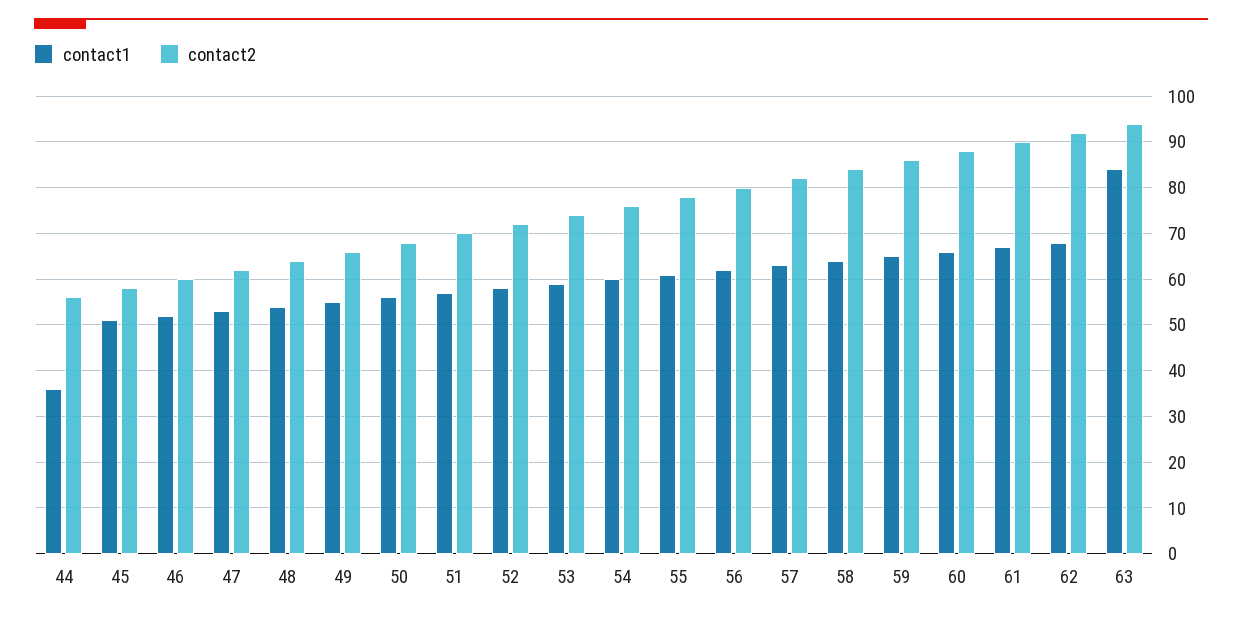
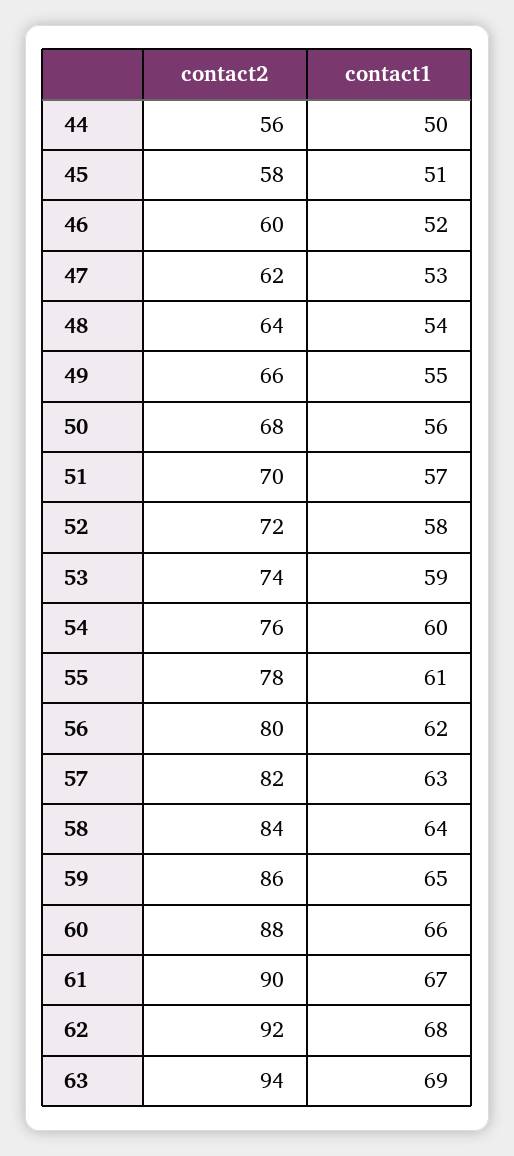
  {
    "contact1": {
-     "44": 35,
+     "44": 50,
      "45": 51,
      "46": 52,
      "47": 53,
      "48": 54,
      "49": 55,
      "50": 56,
      "51": 57,
      "52": 58,
      "53": 59,
      "54": 60,
      "55": 61,
      "56": 62,
      "57": 63,
      "58": 64,
      "59": 65,
      "60": 66,
      "61": 67,
      "62": 68,
-     "63": 85
+     "63": 69
    },
    "contact2": {
      "44": 56,
      "45": 58,
      "46": 60,
      "47": 62,
      "48": 64,
      "49": 66,
      "50": 68,
      "51": 70,
      "52": 72,
      "53": 74,
      "54": 76,
      "55": 78,
      "56": 80,
      "57": 82,
      "58": 84,
      "59": 86,
      "60": 88,
      "61": 90,
      "62": 92,
      "63": 94
    }
  }

